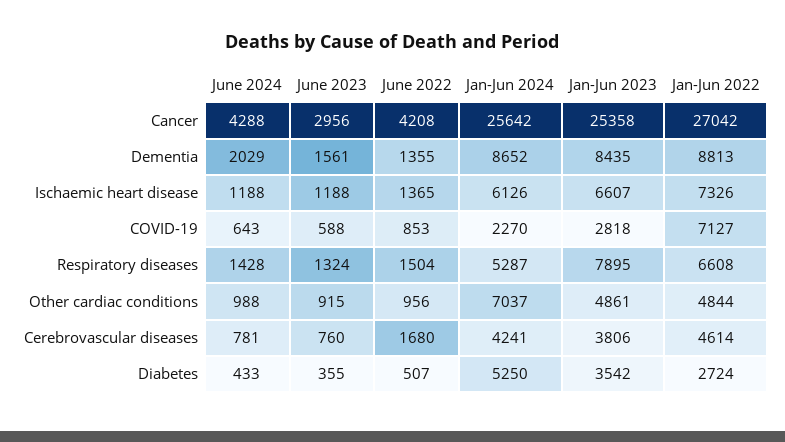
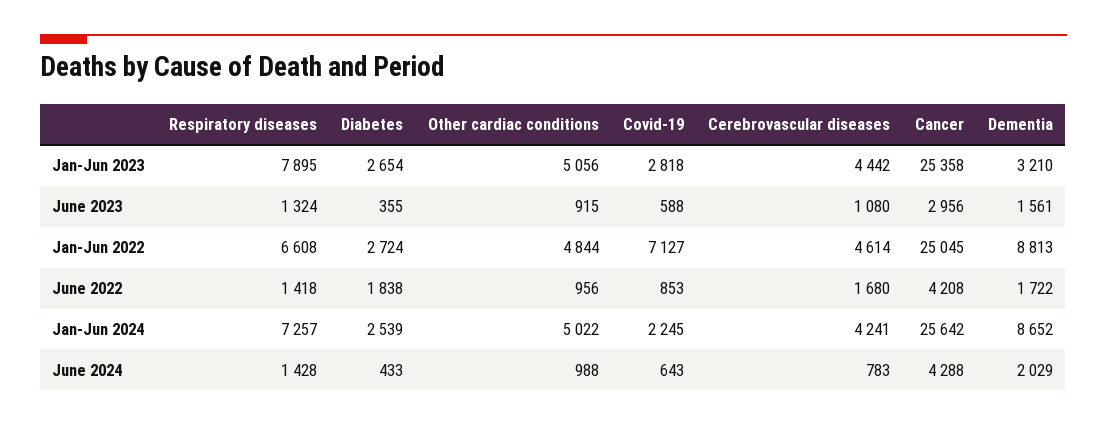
  {
    "June 2024": {
      "Cancer": 4288,
      "Dementia": 2029,
-     "Ischaemic heart disease": 1188,
      "COVID-19": 643,
      "Respiratory diseases": 1428,
      "Other cardiac conditions": 988,
-     "Cerebrovascular diseases": 781,
+     "Cerebrovascular diseases": 783,
      "Diabetes": 433
    },
    "June 2023": {
      "Cancer": 2956,
      "Dementia": 1561,
-     "Ischaemic heart disease": 1188,
      "COVID-19": 588,
      "Respiratory diseases": 1324,
      "Other cardiac conditions": 915,
-     "Cerebrovascular diseases": 760,
+     "Cerebrovascular diseases": 1080,
      "Diabetes": 355
    },
    "June 2022": {
      "Cancer": 4208,
-     "Dementia": 1355,
+     "Dementia": 1722,
-     "Ischaemic heart disease": 1365,
      "COVID-19": 853,
-     "Respiratory diseases": 1504,
+     "Respiratory diseases": 1418,
      "Other cardiac conditions": 956,
      "Cerebrovascular diseases": 1680,
-     "Diabetes": 507
+     "Diabetes": 1838
    },
    "Jan-Jun 2024": {
      "Cancer": 25642,
      "Dementia": 8652,
-     "Ischaemic heart disease": 6126,
-     "COVID-19": 2270,
+     "COVID-19": 2245,
-     "Respiratory diseases": 5287,
+     "Respiratory diseases": 7257,
-     "Other cardiac conditions": 7037,
+     "Other cardiac conditions": 5022,
      "Cerebrovascular diseases": 4241,
-     "Diabetes": 5250
+     "Diabetes": 2539
    },
    "Jan-Jun 2023": {
      "Cancer": 25358,
-     "Dementia": 8435,
+     "Dementia": 3210,
-     "Ischaemic heart disease": 6607,
      "COVID-19": 2818,
      "Respiratory diseases": 7895,
-     "Other cardiac conditions": 4861,
+     "Other cardiac conditions": 5056,
-     "Cerebrovascular diseases": 3806,
+     "Cerebrovascular diseases": 4442,
-     "Diabetes": 3542
+     "Diabetes": 2654
    },
    "Jan-Jun 2022": {
-     "Cancer": 27042,
+     "Cancer": 25045,
      "Dementia": 8813,
-     "Ischaemic heart disease": 7326,
      "COVID-19": 7127,
      "Respiratory diseases": 6608,
      "Other cardiac conditions": 4844,
      "Cerebrovascular diseases": 4614,
      "Diabetes": 2724
    }
  }

